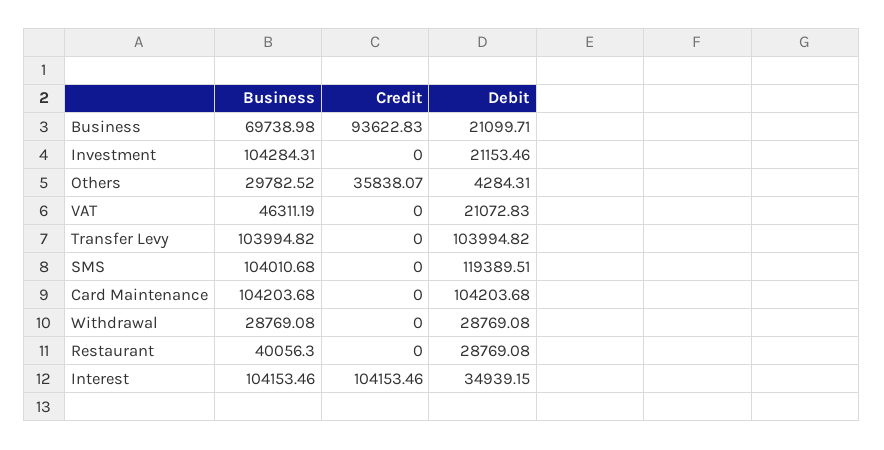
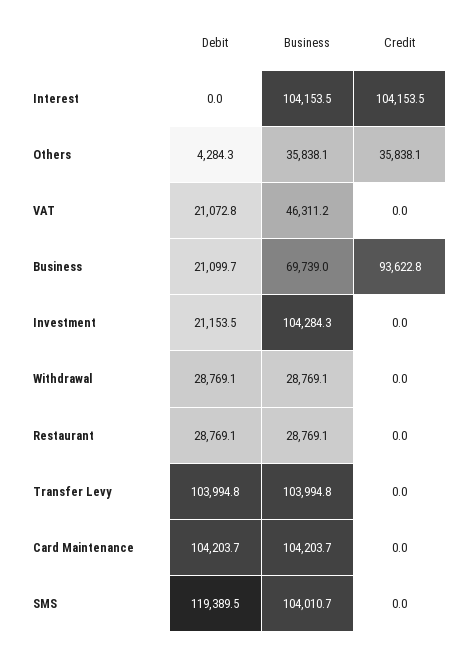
  {
    "Business": {
      "Business": 69738.98,
      "Investment": 104284.31,
-     "Others": 29782.52,
+     "Others": 35838.1,
      "VAT": 46311.19,
      "Transfer Levy": 103994.82,
      "SMS": 104010.68,
      "Card Maintenance": 104203.68,
      "Withdrawal": 28769.08,
-     "Restaurant": 40056.3,
+     "Restaurant": 28769.1,
      "Interest": 104153.46
    },
    "Credit": {
      "Business": 93622.83,
      "Investment": 0,
      "Others": 35838.07,
      "VAT": 0,
      "Transfer Levy": 0,
      "SMS": 0,
      "Card Maintenance": 0,
      "Withdrawal": 0,
      "Restaurant": 0,
      "Interest": 104153.46
    },
    "Debit": {
      "Business": 21099.71,
      "Investment": 21153.46,
      "Others": 4284.31,
      "VAT": 21072.83,
      "Transfer Levy": 103994.82,
      "SMS": 119389.51,
      "Card Maintenance": 104203.68,
      "Withdrawal": 28769.08,
      "Restaurant": 28769.08,
-     "Interest": 34939.15
+     "Interest": 0
    }
  }

